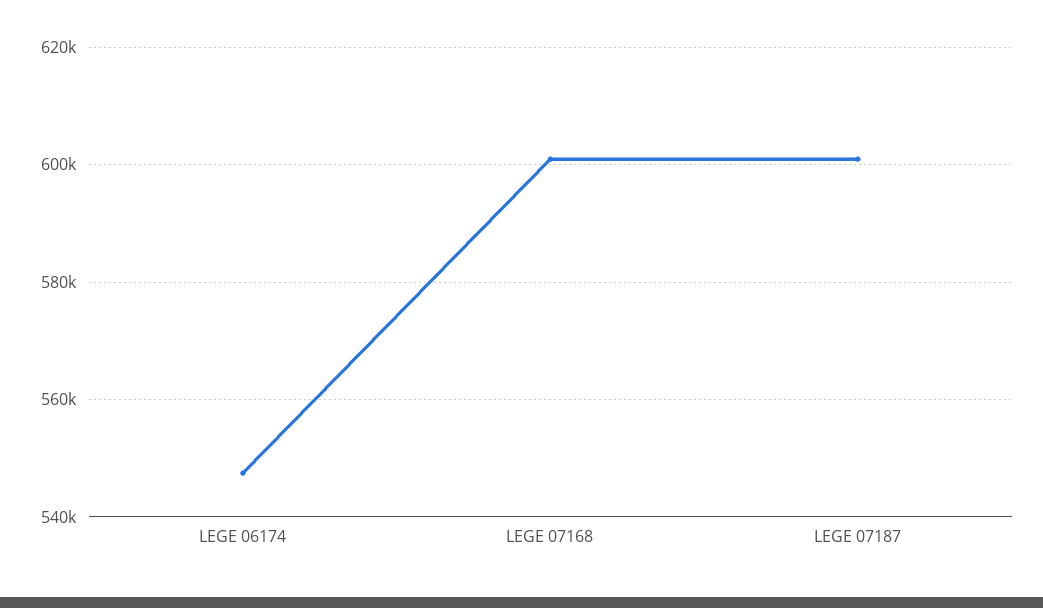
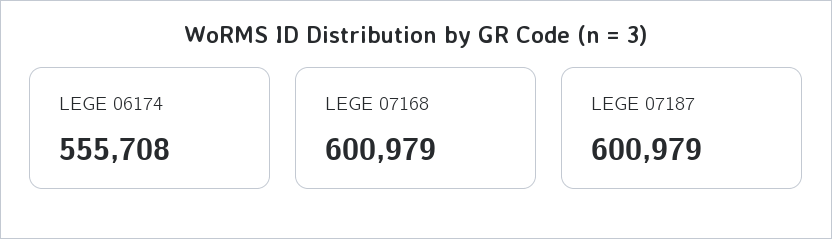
  {
-   "LEGE 06174": 548000,
+   "LEGE 06174": 555708,
    "LEGE 07168": 600979,
    "LEGE 07187": 600979
  }

